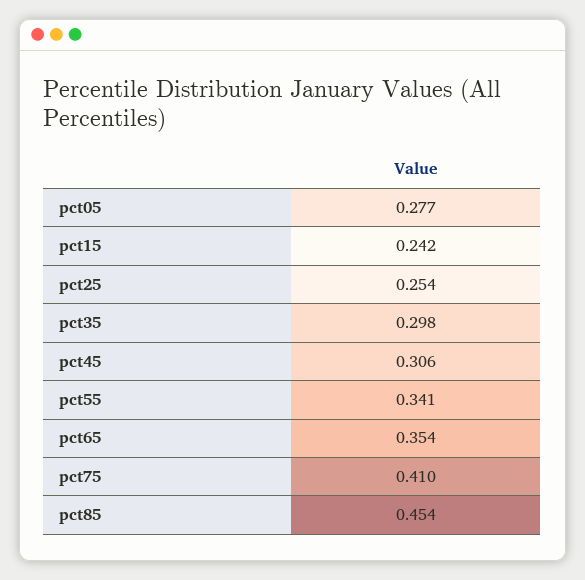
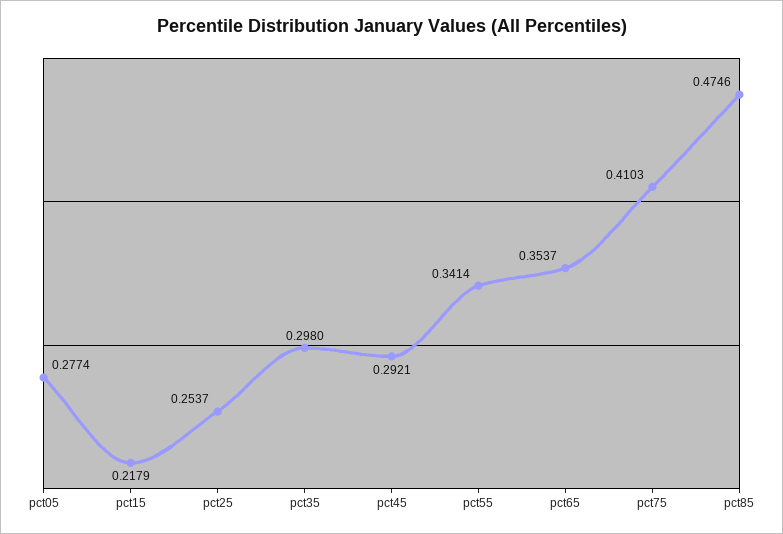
  {
    "pct05": 0.2774,
-   "pct15": 0.242,
+   "pct15": 0.2179,
    "pct25": 0.2537,
    "pct35": 0.298,
-   "pct45": 0.306,
+   "pct45": 0.2921,
    "pct55": 0.3414,
    "pct65": 0.3537,
    "pct75": 0.4103,
-   "pct85": 0.454
+   "pct85": 0.4746
  }

